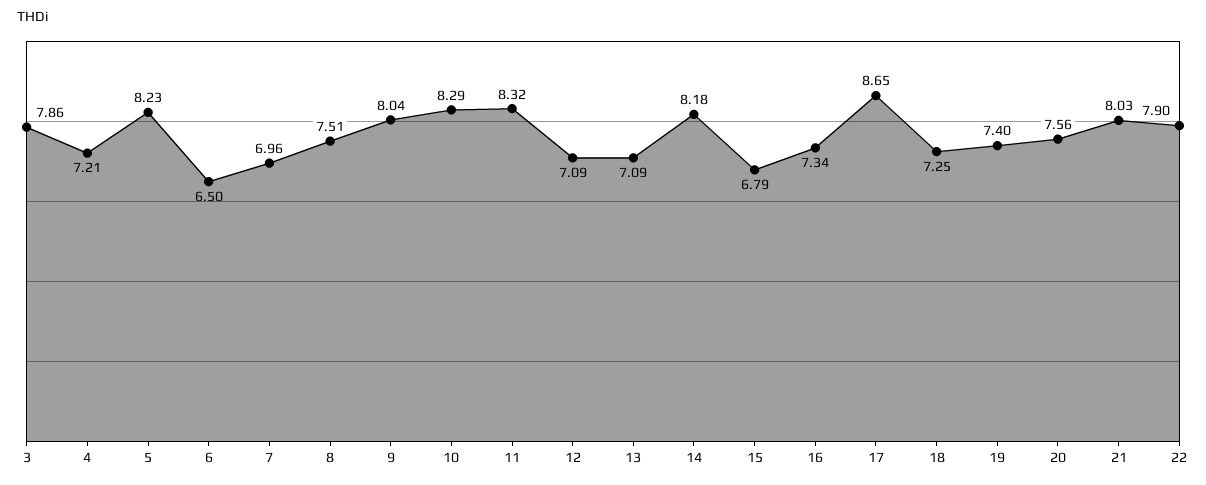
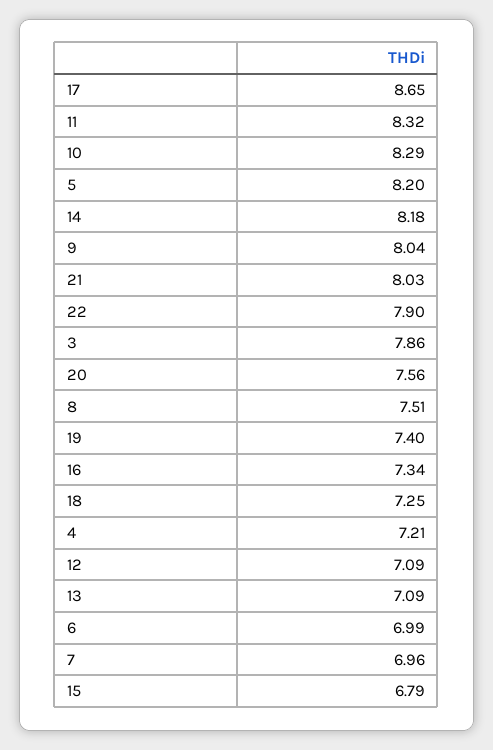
  {
    "3": 7.86,
    "4": 7.21,
-   "5": 8.23,
+   "5": 8.2,
-   "6": 6.5,
+   "6": 6.99,
    "7": 6.96,
    "8": 7.51,
    "9": 8.04,
    "10": 8.29,
    "11": 8.32,
    "12": 7.09,
    "13": 7.09,
    "14": 8.18,
    "15": 6.79,
    "16": 7.34,
    "17": 8.65,
    "18": 7.25,
    "19": 7.4,
    "20": 7.56,
    "21": 8.03,
    "22": 7.9
  }

